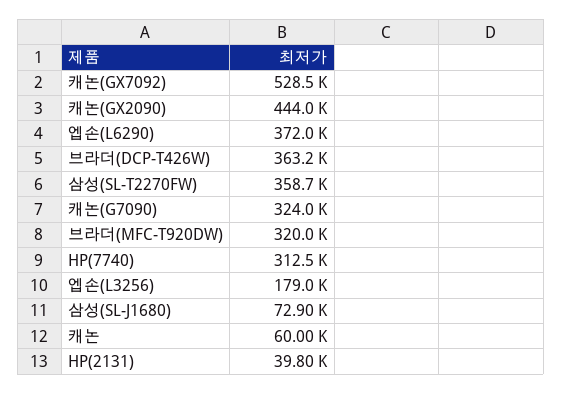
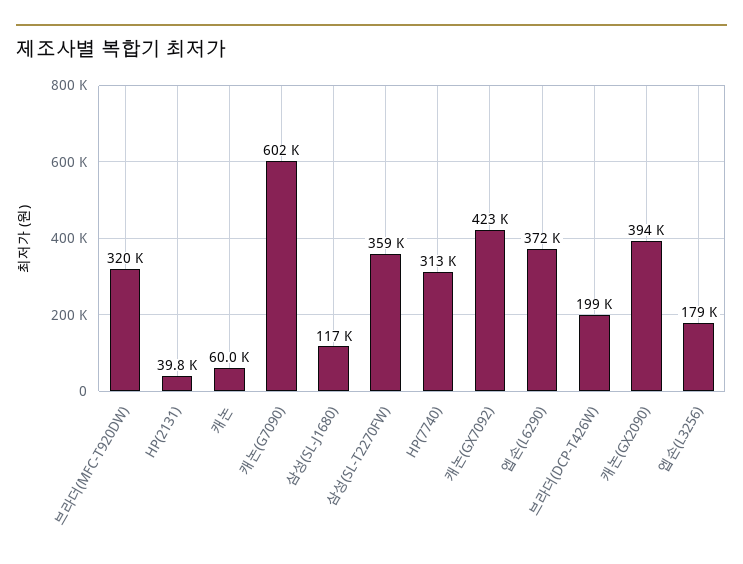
  {
-   "캐논(GX7092)": 528500,
+   "캐논(GX7092)": 423000,
-   "캐논(GX2090)": 444000,
+   "캐논(GX2090)": 394000,
    "엡손(L6290)": 372000,
-   "브라더(DCP-T426W)": 363200,
+   "브라더(DCP-T426W)": 199000,
    "삼성(SL-T2270FW)": 358700,
-   "캐논(G7090)": 324000,
+   "캐논(G7090)": 602000,
    "브라더(MFC-T920DW)": 320000,
    "HP(7740)": 312500,
    "엡손(L3256)": 179000,
-   "삼성(SL-J1680)": 72900,
+   "삼성(SL-J1680)": 117000,
    "캐논": 60000,
    "HP(2131)": 39800
  }

